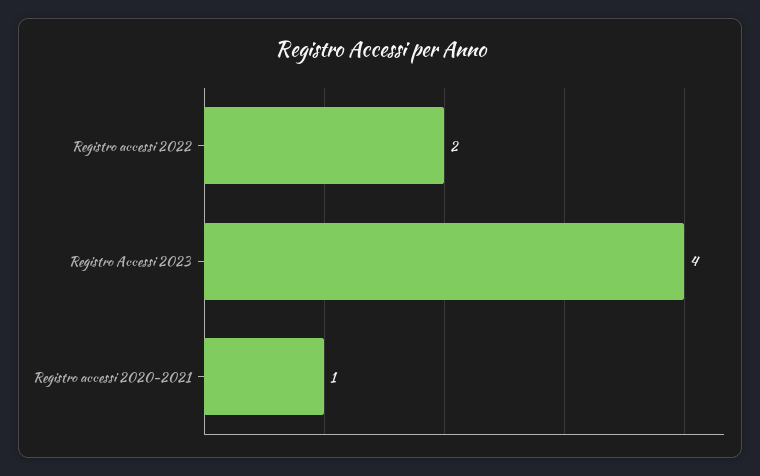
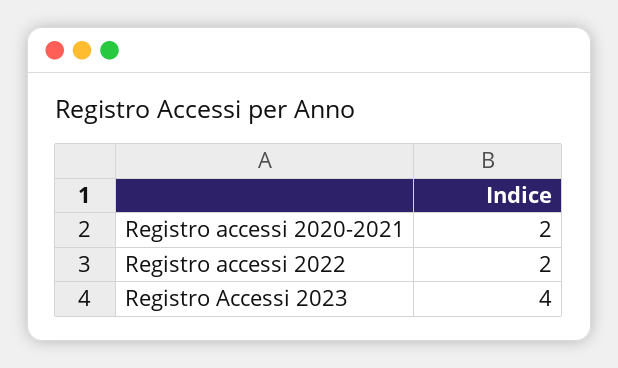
  {
    "Registro accessi 2022": 2,
    "Registro Accessi 2023": 4,
-   "Registro accessi 2020-2021": 1
+   "Registro accessi 2020-2021": 2
  }

